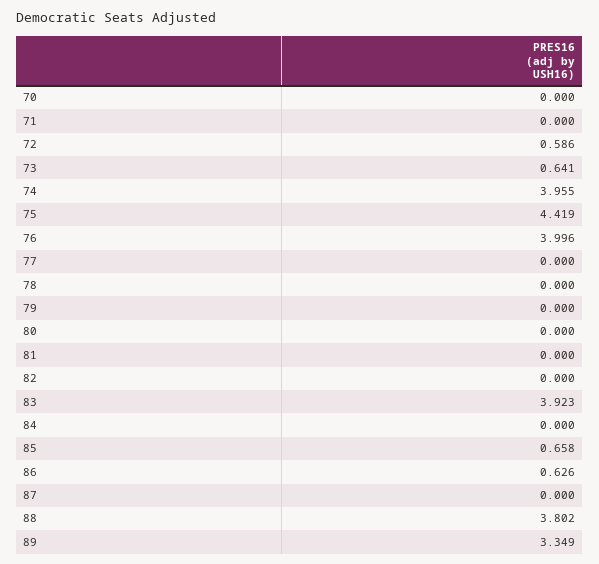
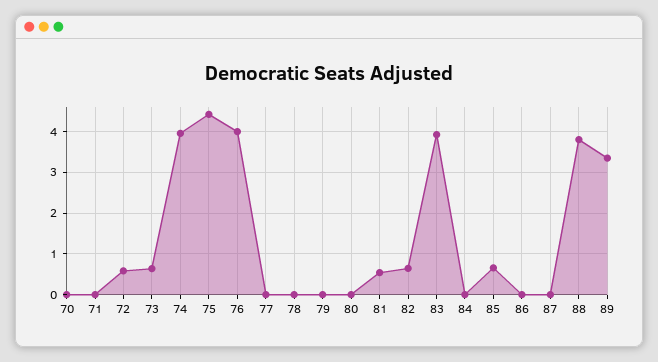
  {
    "70": 0,
    "71": 0,
    "72": 0.586,
    "73": 0.641,
    "74": 3.955,
    "75": 4.419,
    "76": 3.996,
    "77": 0,
    "78": 0,
    "79": 0,
    "80": 0,
-   "81": 0,
+   "81": 0.6,
-   "82": 0,
+   "82": 0.6,
    "83": 3.923,
    "84": 0,
    "85": 0.658,
-   "86": 0.626,
+   "86": 0,
    "87": 0,
    "88": 3.802,
    "89": 3.349
  }

